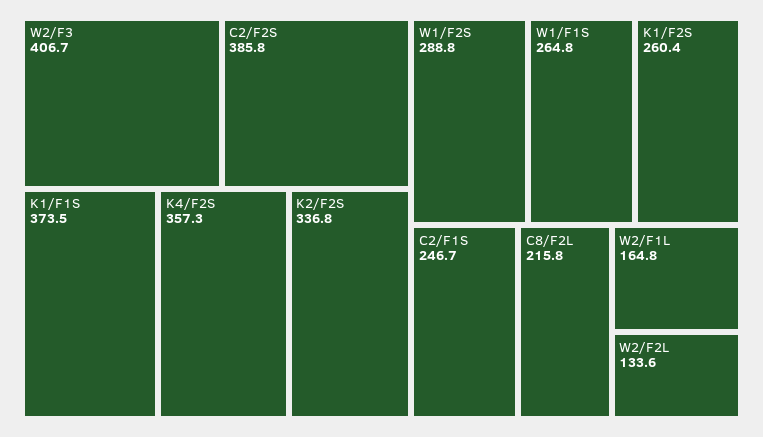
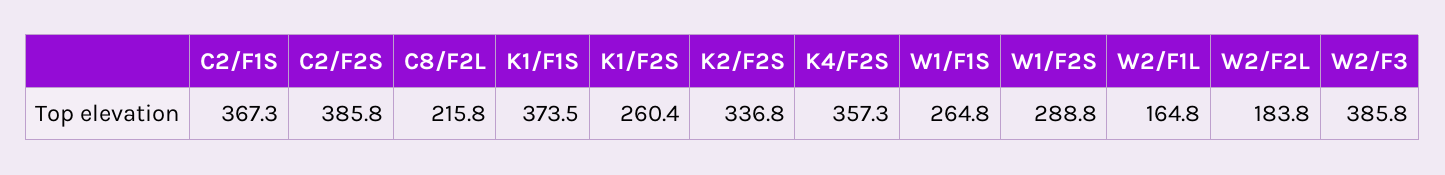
  {
-   "W2/F3": 406.7,
+   "W2/F3": 385.8,
    "C2/F2S": 385.8,
    "K1/F1S": 373.5,
    "K4/F2S": 357.3,
    "K2/F2S": 336.8,
    "W1/F2S": 288.8,
    "W1/F1S": 264.8,
    "K1/F2S": 260.4,
-   "C2/F1S": 246.7,
+   "C2/F1S": 367.3,
    "C8/F2L": 215.8,
    "W2/F1L": 164.8,
-   "W2/F2L": 133.6
+   "W2/F2L": 183.8
  }

